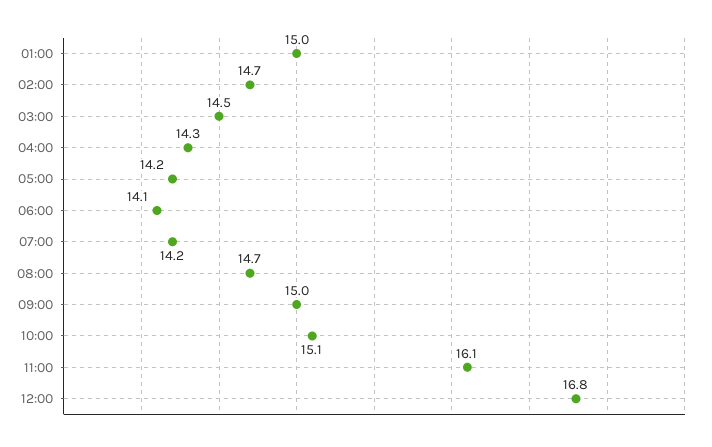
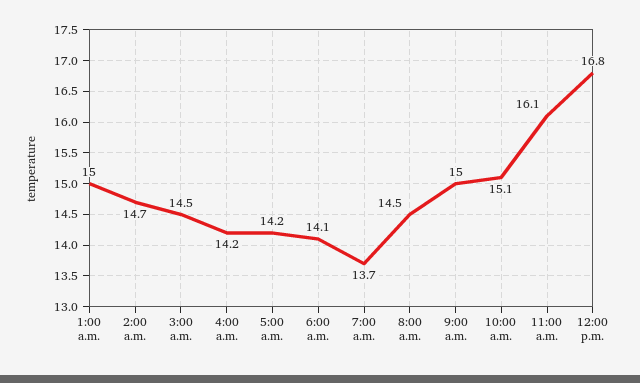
  {
    "01:00": 15,
    "02:00": 14.7,
    "03:00": 14.5,
-   "04:00": 14.3,
+   "04:00": 14.2,
    "05:00": 14.2,
    "06:00": 14.1,
-   "07:00": 14.2,
+   "07:00": 13.7,
-   "08:00": 14.7,
+   "08:00": 14.5,
    "09:00": 15,
    "10:00": 15.1,
    "11:00": 16.1,
    "12:00": 16.8
  }

